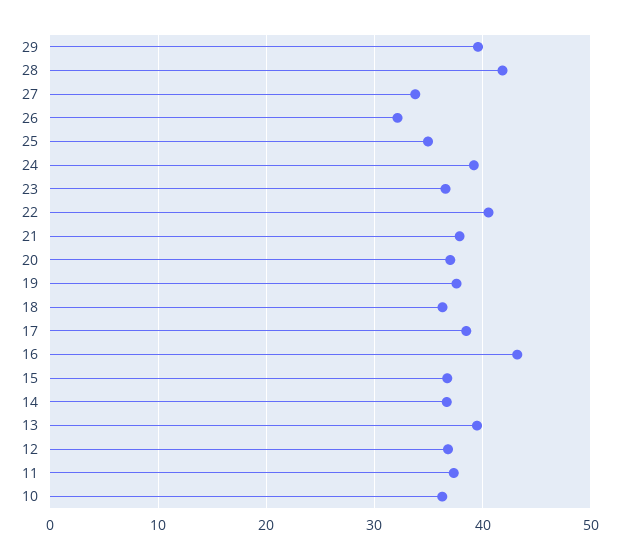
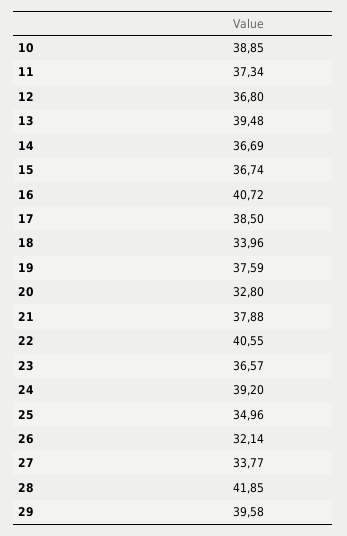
  {
    "29": 39.58,
    "28": 41.85,
    "27": 33.77,
    "26": 32.14,
    "25": 34.96,
    "24": 39.2,
    "23": 36.57,
    "22": 40.55,
    "21": 37.88,
-   "20": 37,
+   "20": 32.8,
    "19": 37.59,
-   "18": 36,
+   "18": 33.96,
    "17": 38.5,
-   "16": 43,
+   "16": 40.72,
    "15": 36.74,
    "14": 36.69,
    "13": 39.48,
    "12": 36.8,
    "11": 37.34,
-   "10": 36
+   "10": 38.85
  }

